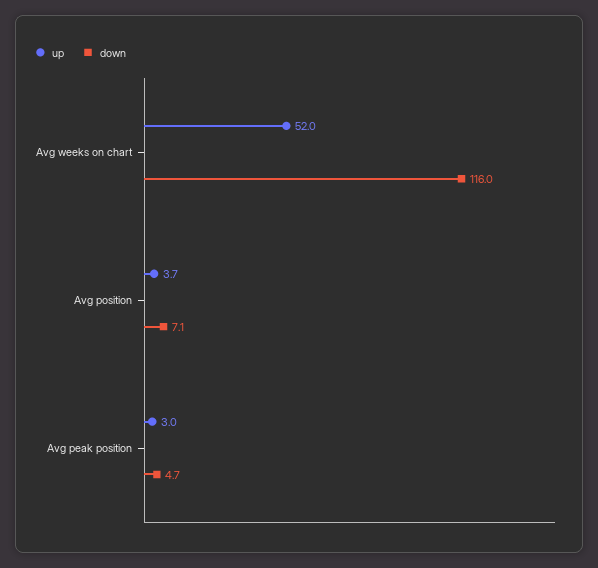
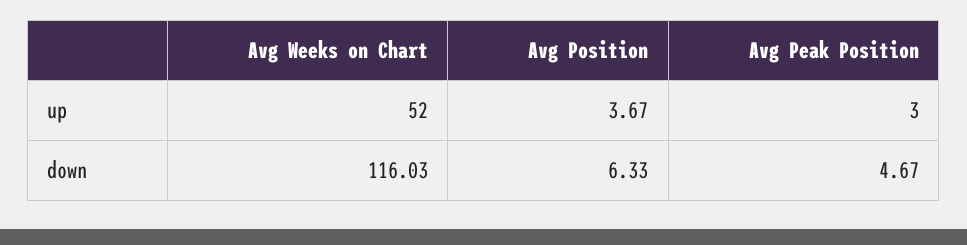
  {
    "up": {
      "Avg weeks on chart": 52,
      "Avg position": 3.67,
      "Avg peak position": 3
    },
    "down": {
      "Avg weeks on chart": 116.03,
-     "Avg position": 7.1,
+     "Avg position": 6.33,
      "Avg peak position": 4.67
    }
  }

